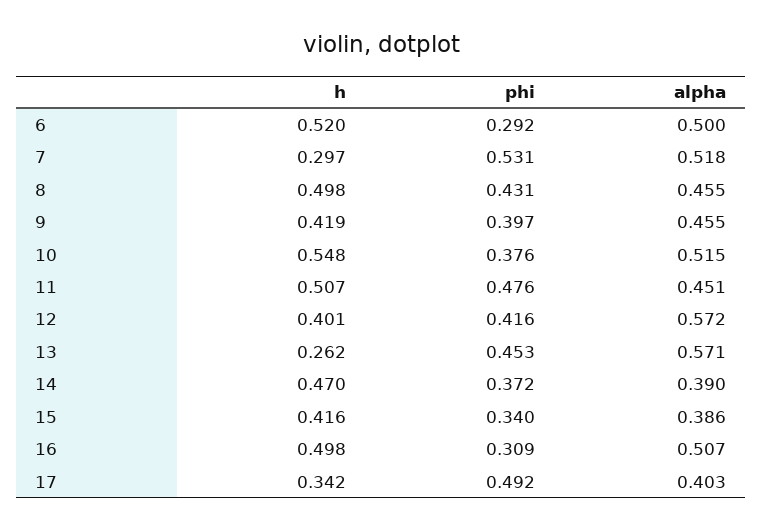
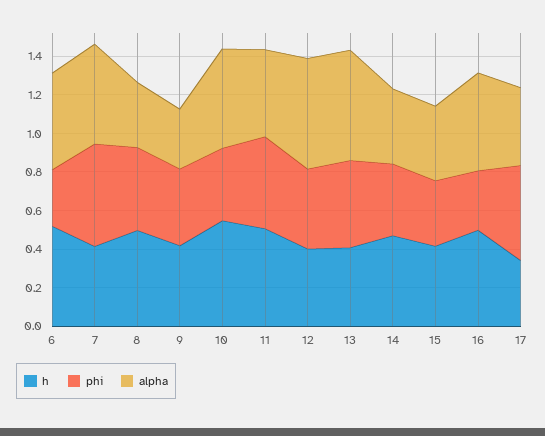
  {
    "h": {
      "6": 0.52,
-     "7": 0.297,
+     "7": 0.4,
      "8": 0.498,
      "9": 0.419,
      "10": 0.548,
      "11": 0.507,
      "12": 0.401,
-     "13": 0.262,
+     "13": 0.4,
      "14": 0.47,
      "15": 0.416,
      "16": 0.498,
      "17": 0.342
    },
    "phi": {
      "6": 0.292,
      "7": 0.531,
      "8": 0.431,
      "9": 0.397,
      "10": 0.376,
      "11": 0.476,
      "12": 0.416,
      "13": 0.453,
      "14": 0.372,
      "15": 0.34,
      "16": 0.309,
      "17": 0.492
    },
    "alpha": {
      "6": 0.5,
      "7": 0.518,
-     "8": 0.455,
+     "8": 0.35,
-     "9": 0.455,
+     "9": 0.3,
      "10": 0.515,
      "11": 0.451,
      "12": 0.572,
      "13": 0.571,
      "14": 0.39,
      "15": 0.386,
      "16": 0.507,
      "17": 0.403
    }
  }

